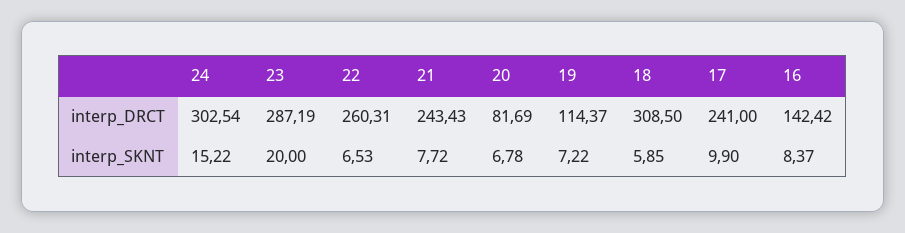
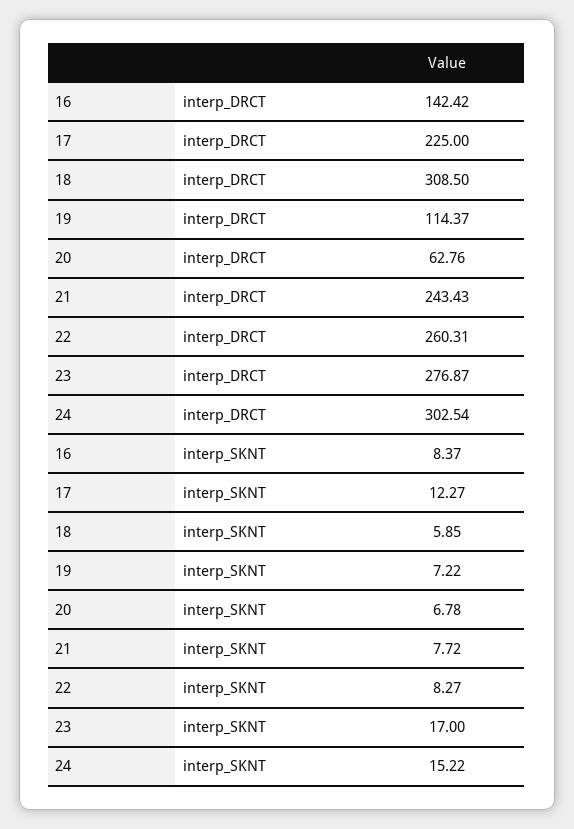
  {
    "24": {
      "interp_DRCT": 302.54,
      "interp_SKNT": 15.22
    },
    "23": {
-     "interp_DRCT": 287.19,
+     "interp_DRCT": 276.87,
-     "interp_SKNT": 20
+     "interp_SKNT": 17
    },
    "22": {
      "interp_DRCT": 260.31,
-     "interp_SKNT": 6.53
+     "interp_SKNT": 8.27
    },
    "21": {
      "interp_DRCT": 243.43,
      "interp_SKNT": 7.72
    },
    "20": {
-     "interp_DRCT": 81.69,
+     "interp_DRCT": 62.76,
      "interp_SKNT": 6.78
    },
    "19": {
      "interp_DRCT": 114.37,
      "interp_SKNT": 7.22
    },
    "18": {
      "interp_DRCT": 308.5,
      "interp_SKNT": 5.85
    },
    "17": {
-     "interp_DRCT": 241,
+     "interp_DRCT": 225,
-     "interp_SKNT": 9.9
+     "interp_SKNT": 12.27
    },
    "16": {
      "interp_DRCT": 142.42,
      "interp_SKNT": 8.37
    }
  }

